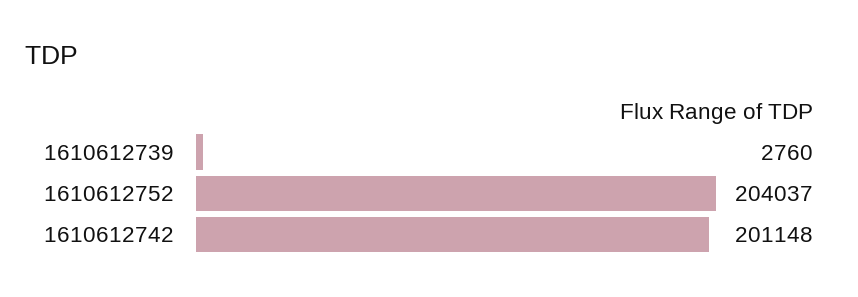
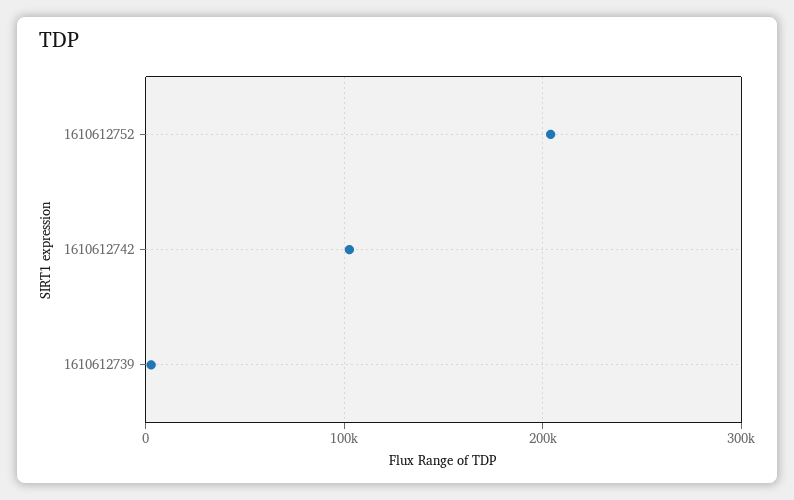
  {
    "1610612739": 2760,
    "1610612752": 204037,
-   "1610612742": 201148
+   "1610612742": 100000
  }

